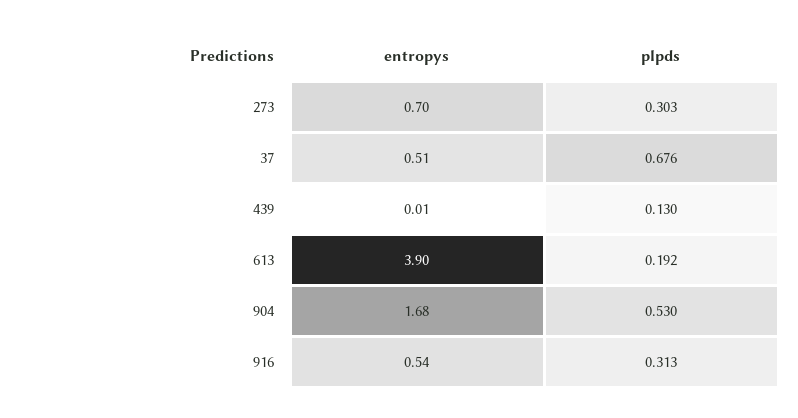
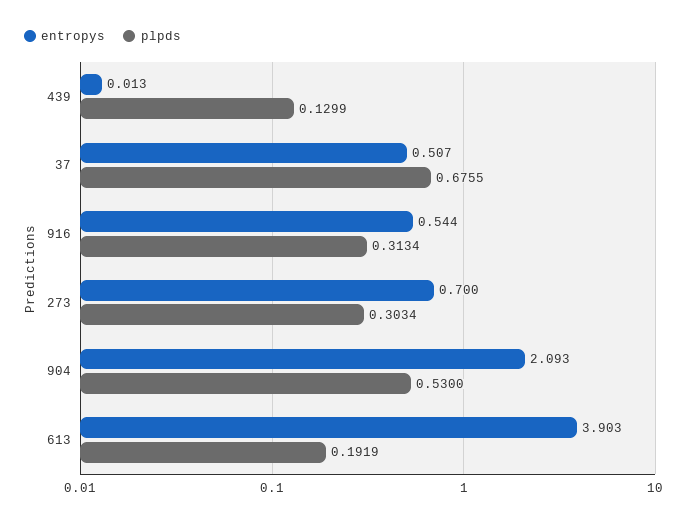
  {
    "entropys": {
      "273": 0.7,
      "37": 0.507,
      "439": 0.013,
      "613": 3.903,
-     "904": 1.68,
+     "904": 2.093,
      "916": 0.544
    },
    "plpds": {
      "273": 0.3034,
      "37": 0.6755,
      "439": 0.1299,
      "613": 0.1919,
      "904": 0.53,
      "916": 0.3134
    }
  }

